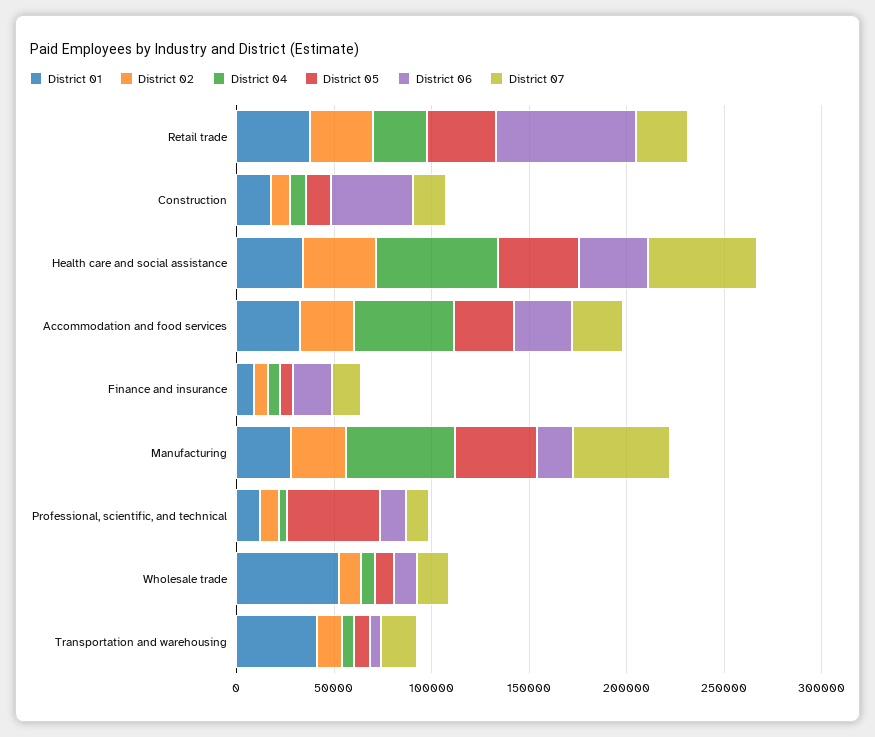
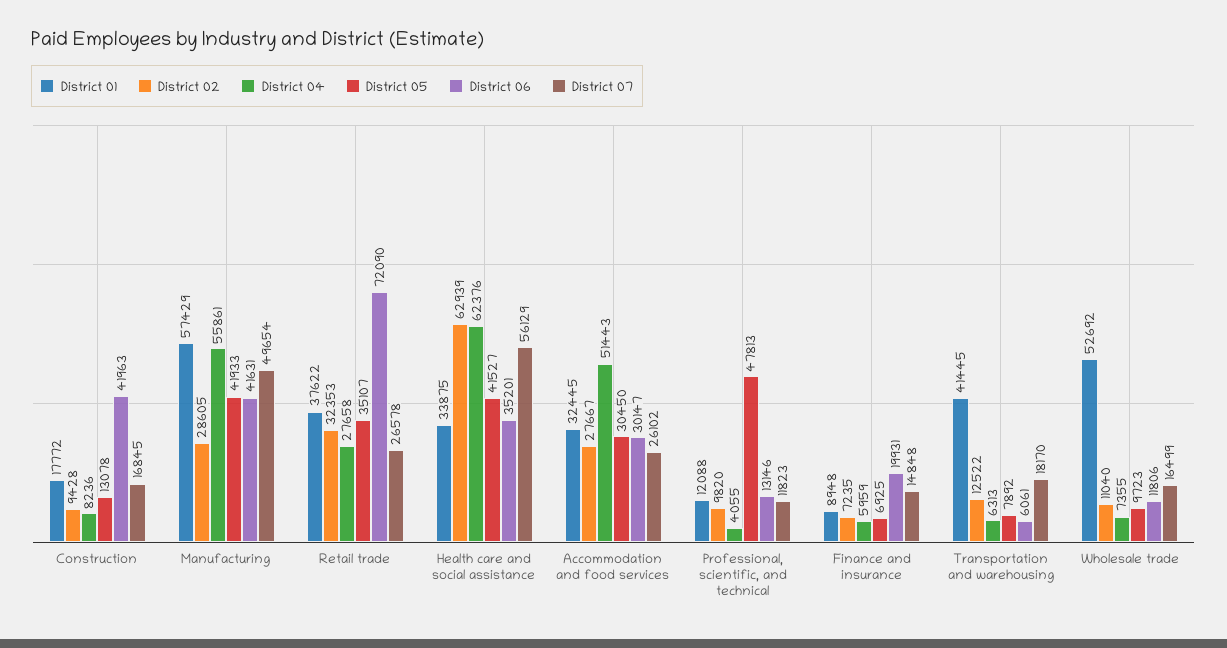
  {
    "District 01": {
      "Retail trade": 37622,
      "Construction": 17772,
      "Health care and social assistance": 33875,
      "Accommodation and food services": 32445,
      "Finance and insurance": 8948,
-     "Manufacturing": 30000,
+     "Manufacturing": 57429,
      "Professional, scientific, and technical": 12088,
      "Wholesale trade": 52692,
      "Transportation and warehousing": 41445
    },
    "District 02": {
      "Retail trade": 32353,
      "Construction": 9428,
-     "Health care and social assistance": 40000,
+     "Health care and social assistance": 62939,
      "Accommodation and food services": 27667,
      "Finance and insurance": 7235,
      "Manufacturing": 28605,
      "Professional, scientific, and technical": 9820,
      "Wholesale trade": 11040,
      "Transportation and warehousing": 12522
    },
    "District 04": {
      "Retail trade": 27658,
      "Construction": 8236,
      "Health care and social assistance": 62376,
      "Accommodation and food services": 51443,
      "Finance and insurance": 5959,
      "Manufacturing": 55861,
      "Professional, scientific, and technical": 4055,
      "Wholesale trade": 7355,
      "Transportation and warehousing": 6313
    },
    "District 05": {
      "Retail trade": 35107,
      "Construction": 13078,
      "Health care and social assistance": 41527,
      "Accommodation and food services": 30450,
      "Finance and insurance": 6925,
      "Manufacturing": 41933,
      "Professional, scientific, and technical": 47813,
      "Wholesale trade": 9723,
      "Transportation and warehousing": 7892
    },
    "District 06": {
      "Retail trade": 72090,
      "Construction": 41963,
      "Health care and social assistance": 35201,
      "Accommodation and food services": 30147,
      "Finance and insurance": 19931,
-     "Manufacturing": 20000,
+     "Manufacturing": 41631,
      "Professional, scientific, and technical": 13146,
      "Wholesale trade": 11806,
      "Transportation and warehousing": 6061
    },
    "District 07": {
      "Retail trade": 26578,
      "Construction": 16845,
      "Health care and social assistance": 56129,
      "Accommodation and food services": 26102,
      "Finance and insurance": 14848,
      "Manufacturing": 49654,
      "Professional, scientific, and technical": 11823,
      "Wholesale trade": 16499,
      "Transportation and warehousing": 18170
    }
  }

